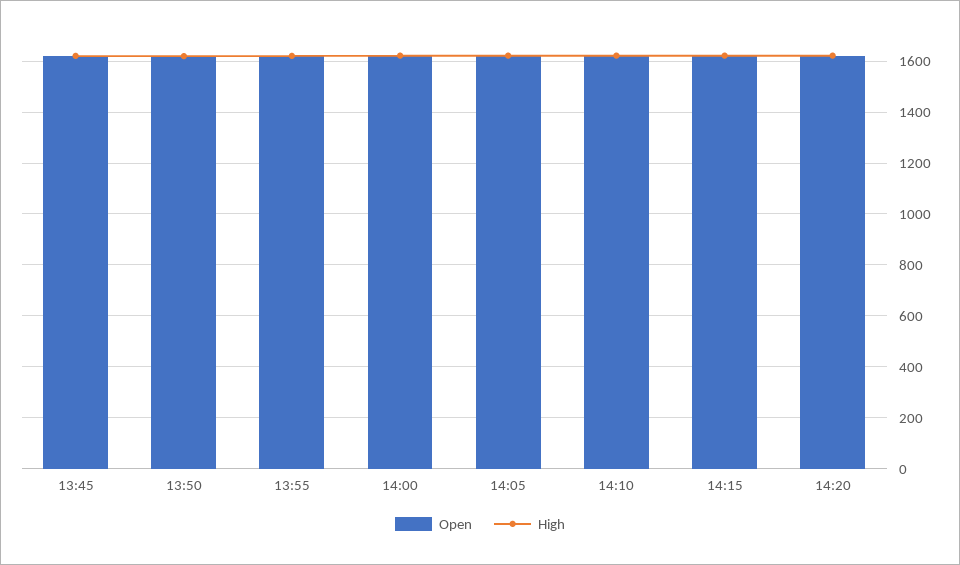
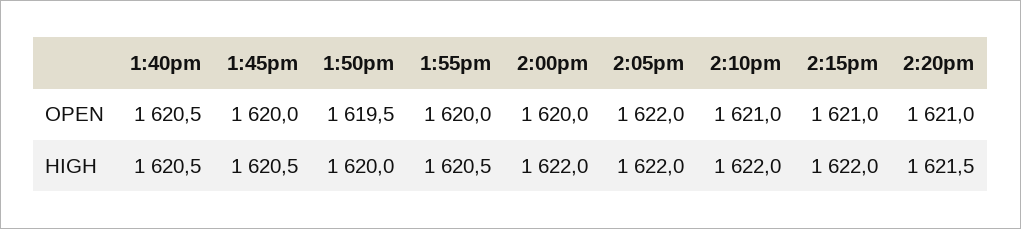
  {
    "Open": {
      "13:45": 1620,
      "13:50": 1619.5,
      "13:55": 1620,
      "14:00": 1620,
      "14:05": 1622,
      "14:10": 1621,
      "14:15": 1621,
-     "14:20": 1621
+     "14:20": 1621,
+     "1:40pm": 1620.5
    },
    "High": {
      "13:45": 1620.5,
      "13:50": 1620,
      "13:55": 1620.5,
      "14:00": 1622,
      "14:05": 1622,
      "14:10": 1622,
      "14:15": 1622,
-     "14:20": 1621.5
+     "14:20": 1621.5,
+     "1:40pm": 1620.5
    }
  }

